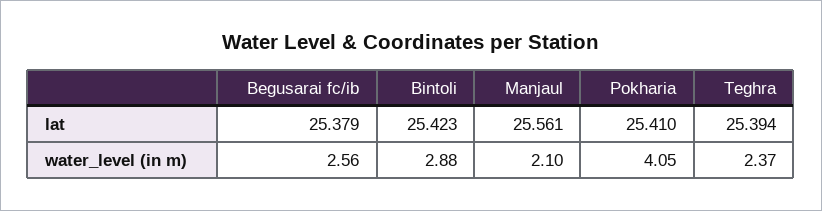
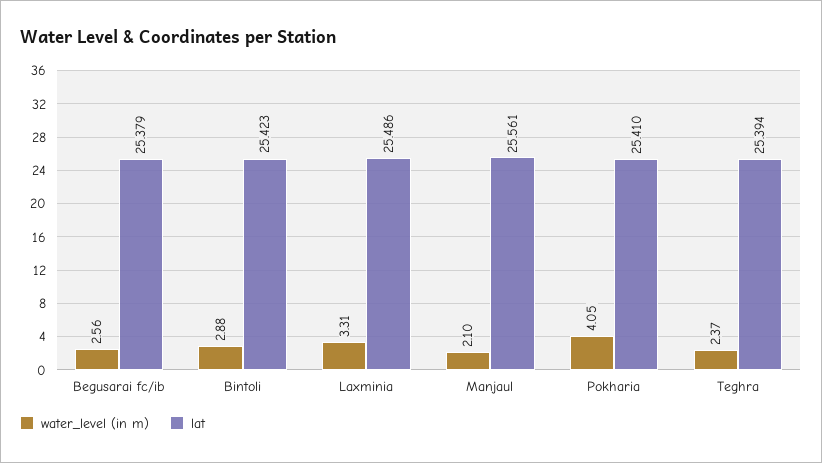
  {
    "lat": {
      "Begusarai fc/ib": 25.379,
      "Bintoli": 25.423,
      "Manjaul": 25.561,
      "Pokharia": 25.41,
-     "Teghra": 25.394
+     "Teghra": 25.394,
+     "Laxminia": 25.486
    },
    "water_level (in m)": {
      "Begusarai fc/ib": 2.56,
      "Bintoli": 2.88,
      "Manjaul": 2.1,
      "Pokharia": 4.05,
-     "Teghra": 2.37
+     "Teghra": 2.37,
+     "Laxminia": 3.31
    }
  }

